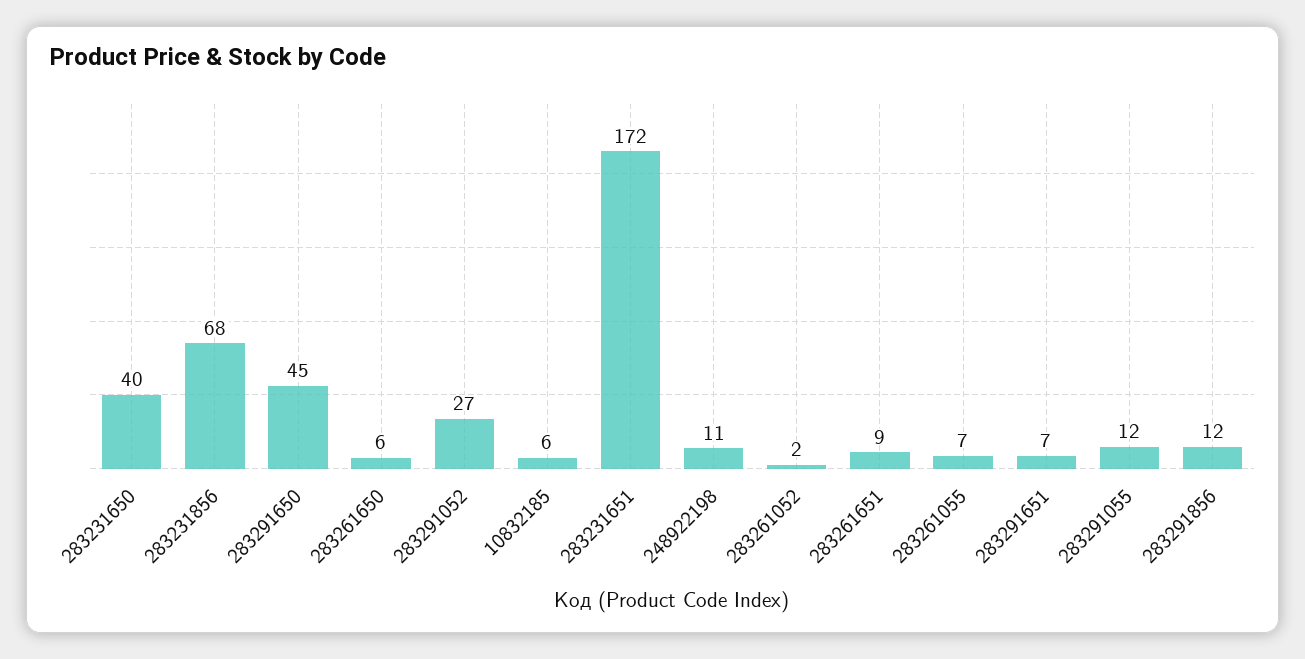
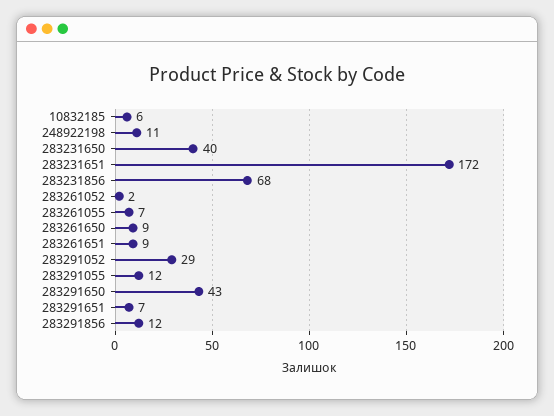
  {
    "283231650": 40,
    "283231856": 68,
-   "283291650": 45,
+   "283291650": 43,
-   "283261650": 6,
+   "283261650": 9,
-   "283291052": 27,
+   "283291052": 29,
    "10832185": 6,
    "283231651": 172,
    "248922198": 11,
    "283261052": 2,
    "283261651": 9,
    "283261055": 7,
    "283291651": 7,
    "283291055": 12,
    "283291856": 12
  }

